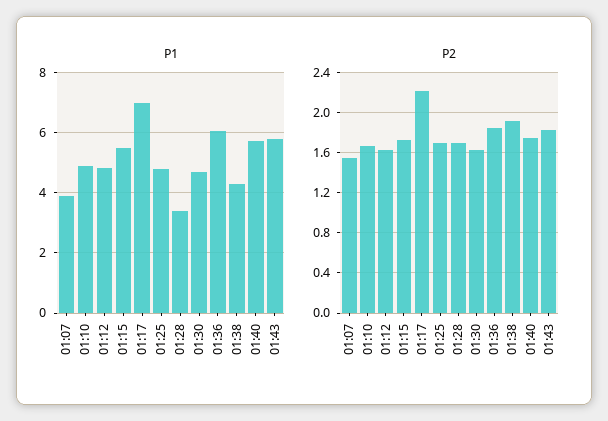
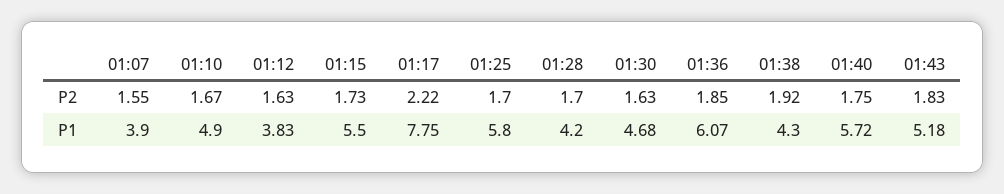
  {
    "P1": {
      "01:07": 3.9,
      "01:10": 4.9,
-     "01:12": 4.8,
+     "01:12": 3.83,
      "01:15": 5.5,
-     "01:17": 7,
+     "01:17": 7.75,
-     "01:25": 4.8,
+     "01:25": 5.8,
-     "01:28": 3.4,
+     "01:28": 4.2,
      "01:30": 4.68,
      "01:36": 6.07,
      "01:38": 4.3,
      "01:40": 5.72,
-     "01:43": 5.8
+     "01:43": 5.18
    },
    "P2": {
      "01:07": 1.55,
      "01:10": 1.67,
      "01:12": 1.63,
      "01:15": 1.73,
      "01:17": 2.22,
      "01:25": 1.7,
      "01:28": 1.7,
      "01:30": 1.63,
      "01:36": 1.85,
      "01:38": 1.92,
      "01:40": 1.75,
      "01:43": 1.83
    }
  }

